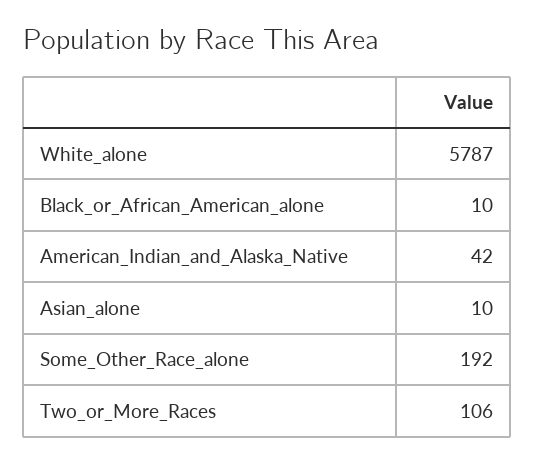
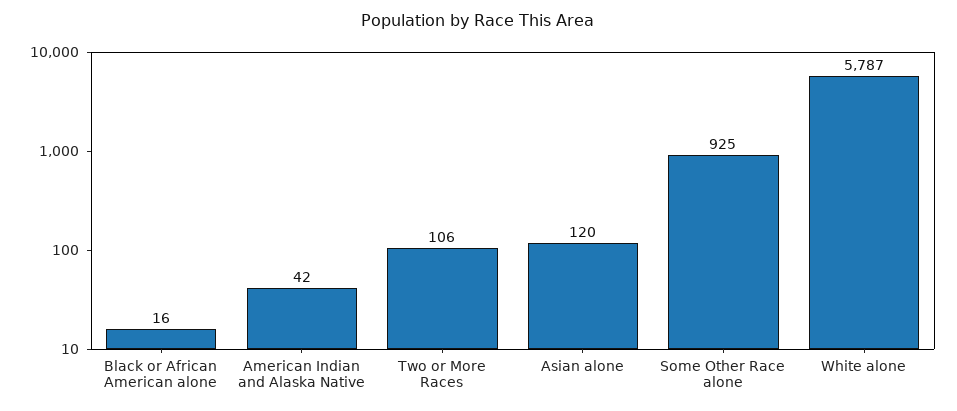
  {
    "White_alone": 5787,
-   "Black_or_African_American_alone": 10,
+   "Black_or_African_American_alone": 16,
    "American_Indian_and_Alaska_Native": 42,
-   "Asian_alone": 10,
+   "Asian_alone": 120,
-   "Some_Other_Race_alone": 192,
+   "Some_Other_Race_alone": 925,
    "Two_or_More_Races": 106
  }

